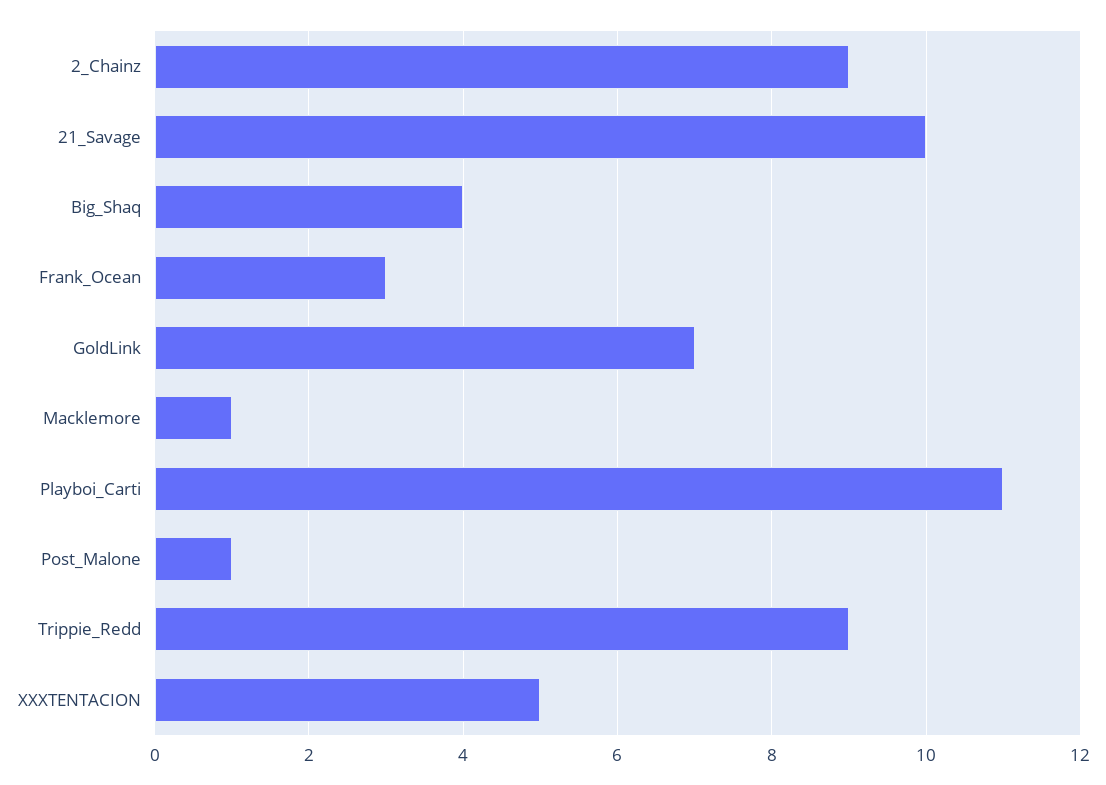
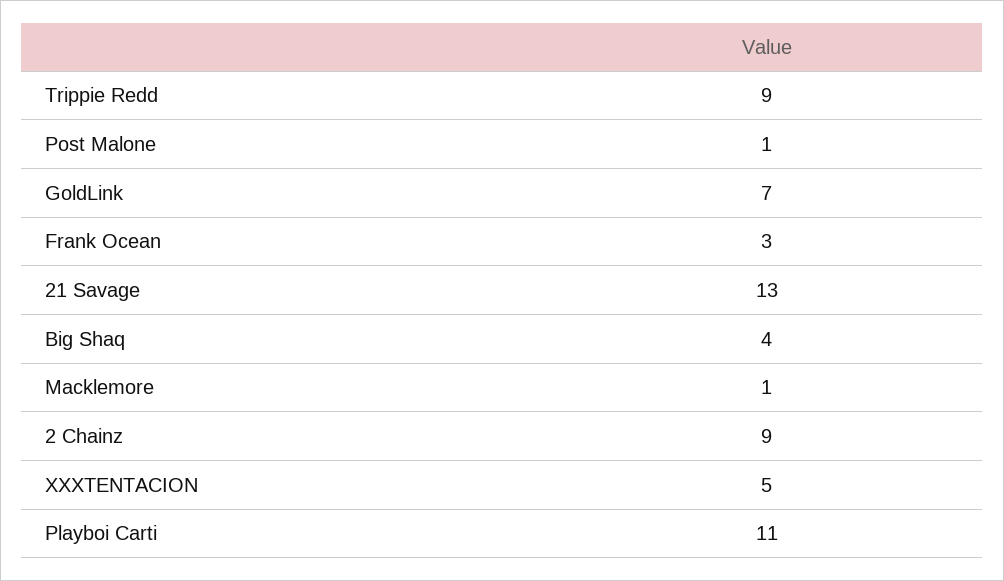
  {
    "2_Chainz": 9,
-   "21_Savage": 10,
+   "21_Savage": 13,
    "Big_Shaq": 4,
    "Frank_Ocean": 3,
    "GoldLink": 7,
    "Macklemore": 1,
    "Playboi_Carti": 11,
    "Post_Malone": 1,
    "Trippie_Redd": 9,
    "XXXTENTACION": 5
  }

